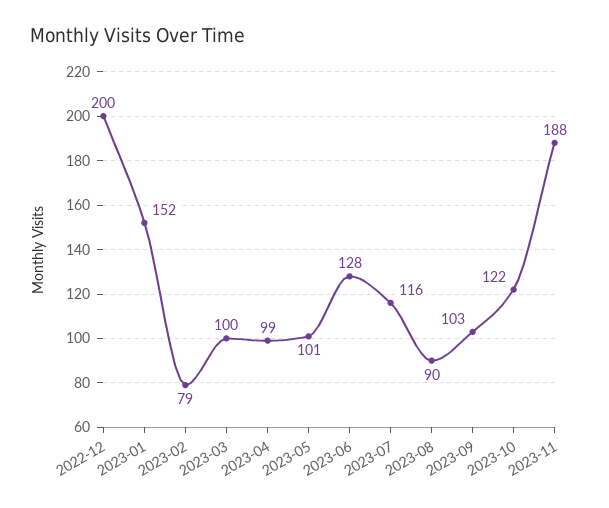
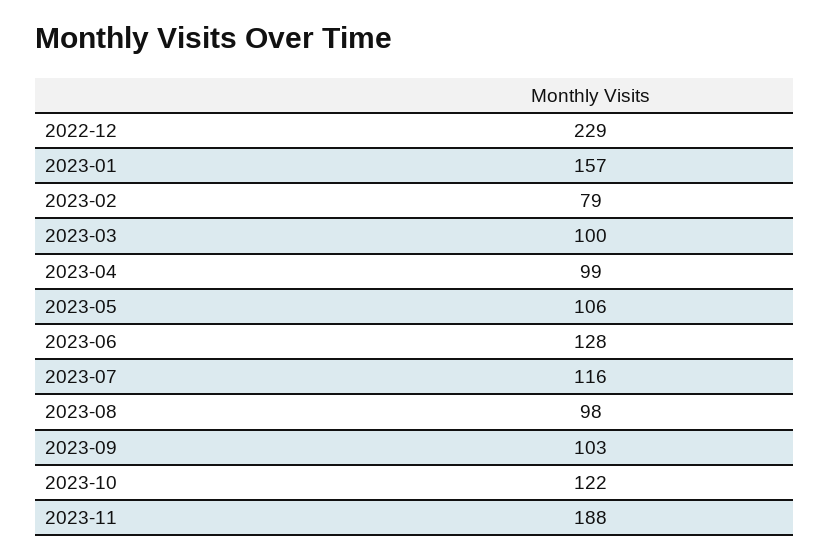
  {
-   "2022-12": 200,
+   "2022-12": 229,
-   "2023-01": 152,
+   "2023-01": 157,
    "2023-02": 79,
    "2023-03": 100,
    "2023-04": 99,
-   "2023-05": 101,
+   "2023-05": 106,
    "2023-06": 128,
    "2023-07": 116,
-   "2023-08": 90,
+   "2023-08": 98,
    "2023-09": 103,
    "2023-10": 122,
    "2023-11": 188
  }

